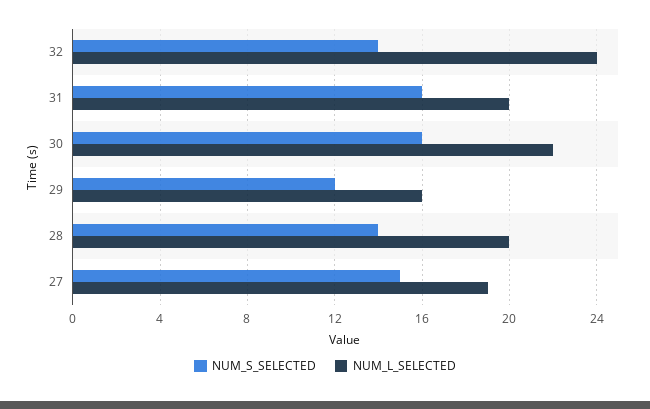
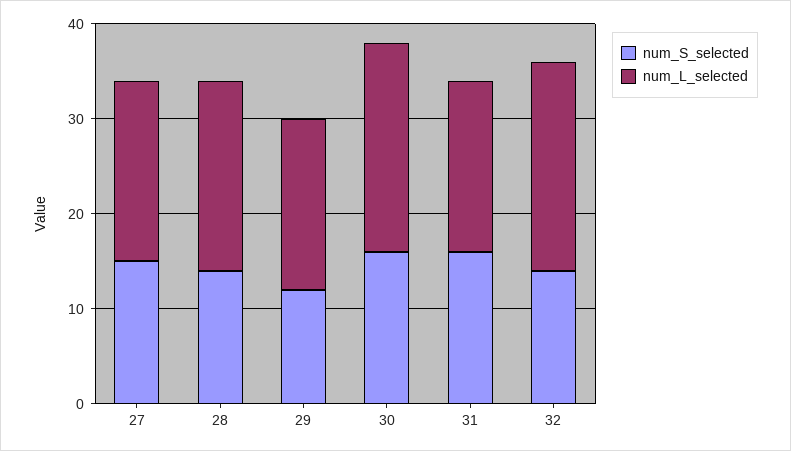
  {
    "NUM_S_SELECTED": {
      "32": 14,
      "31": 16,
      "30": 16,
      "29": 12,
      "28": 14,
      "27": 15
    },
    "NUM_L_SELECTED": {
-     "32": 24,
+     "32": 22,
-     "31": 20,
+     "31": 18,
      "30": 22,
-     "29": 16,
+     "29": 18,
      "28": 20,
      "27": 19
    }
  }

